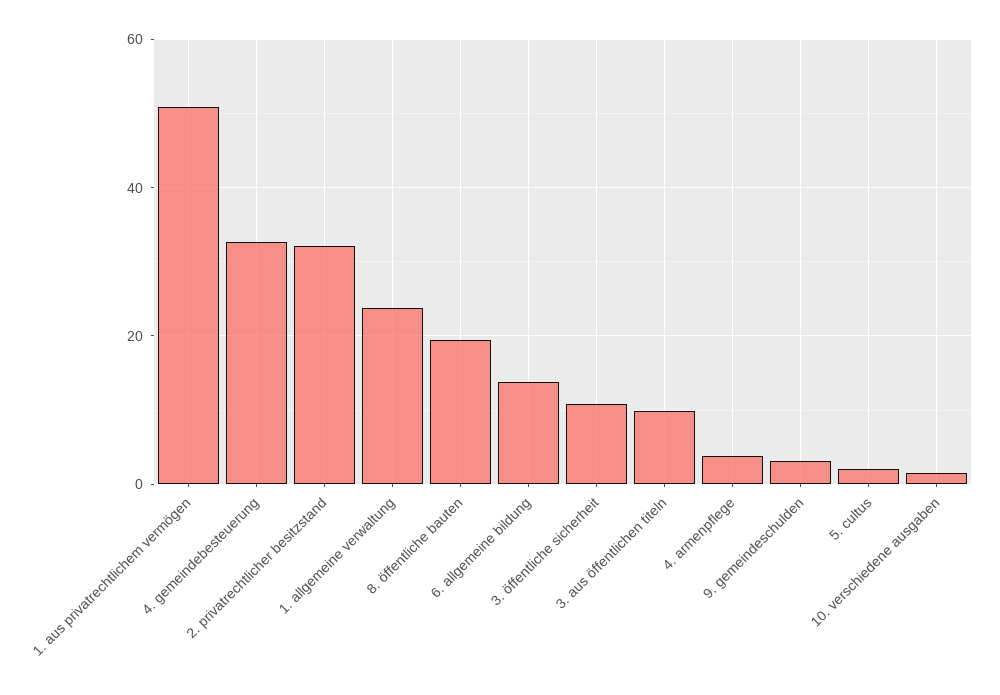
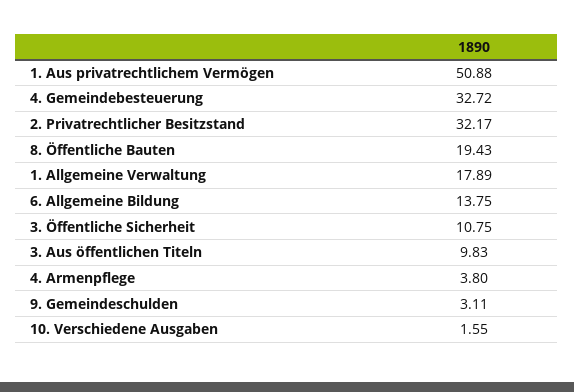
  {
    "1. aus privatrechtlichem vermögen": 50.88,
    "4. gemeindebesteuerung": 32.72,
    "2. privatrechtlicher besitzstand": 32.17,
-   "1. allgemeine verwaltung": 24,
+   "1. allgemeine verwaltung": 17.89,
    "8. öffentliche bauten": 19.43,
    "6. allgemeine bildung": 13.75,
    "3. öffentliche sicherheit": 10.75,
    "3. aus öffentlichen titeln": 9.83,
    "4. armenpflege": 3.8,
    "9. gemeindeschulden": 3.11,
-   "5. cultus": 2,
    "10. verschiedene ausgaben": 1.55
  }

